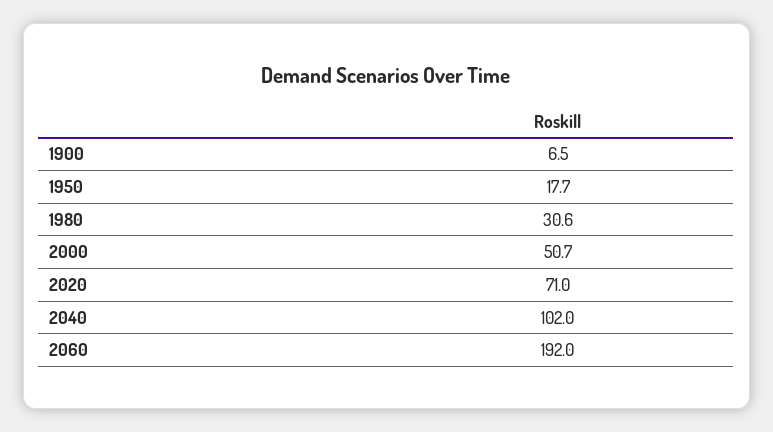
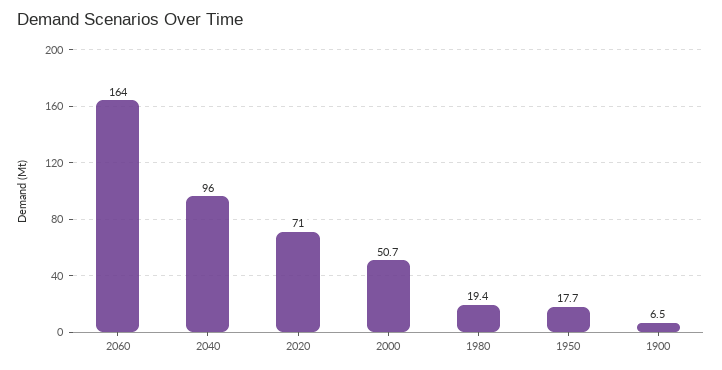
  {
    "1900": 6.5,
    "1950": 17.7,
-   "1980": 30.6,
+   "1980": 19.4,
    "2000": 50.7,
    "2020": 71,
-   "2040": 102,
+   "2040": 96,
-   "2060": 192
+   "2060": 164
  }

